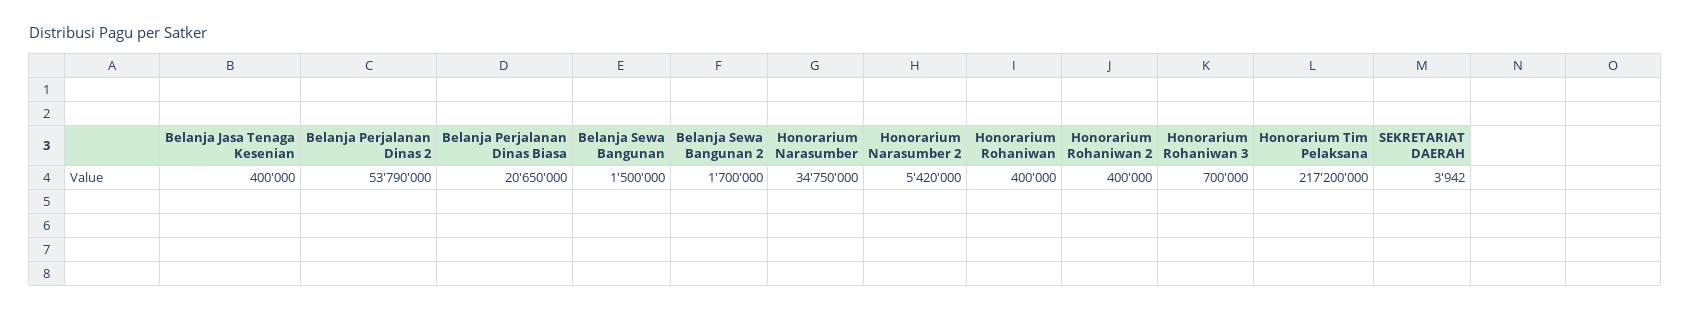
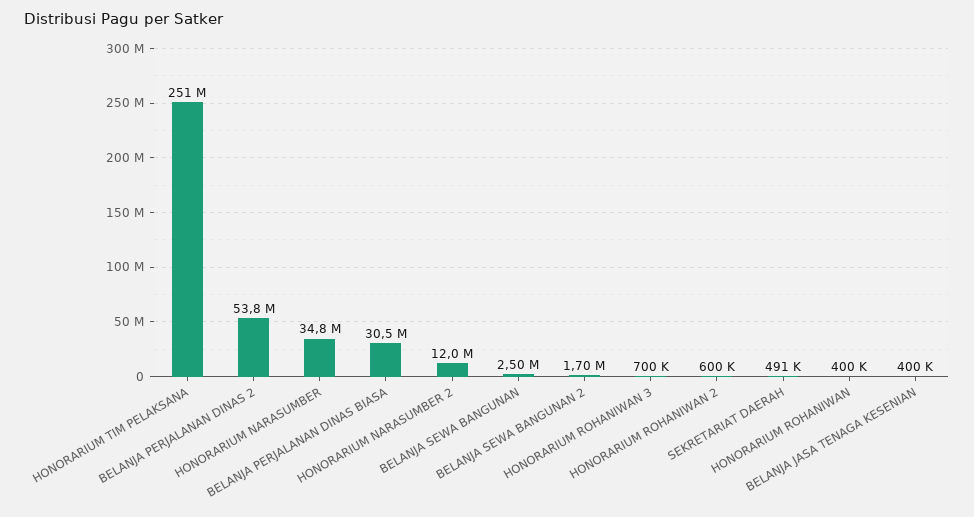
  {
    "Belanja Jasa Tenaga Kesenian": 400000,
    "Belanja Perjalanan Dinas 2": 53790000,
-   "Belanja Perjalanan Dinas Biasa": 20650000,
+   "Belanja Perjalanan Dinas Biasa": 30500000,
-   "Belanja Sewa Bangunan": 1500000,
+   "Belanja Sewa Bangunan": 2500000,
    "Belanja Sewa Bangunan 2": 1700000,
    "Honorarium Narasumber": 34750000,
-   "Honorarium Narasumber 2": 5420000,
+   "Honorarium Narasumber 2": 12000000,
    "Honorarium Rohaniwan": 400000,
-   "Honorarium Rohaniwan 2": 400000,
+   "Honorarium Rohaniwan 2": 600000,
    "Honorarium Rohaniwan 3": 700000,
-   "Honorarium Tim Pelaksana": 217200000,
+   "Honorarium Tim Pelaksana": 251000000,
-   "SEKRETARIAT DAERAH": 3942
+   "SEKRETARIAT DAERAH": 491000
  }

